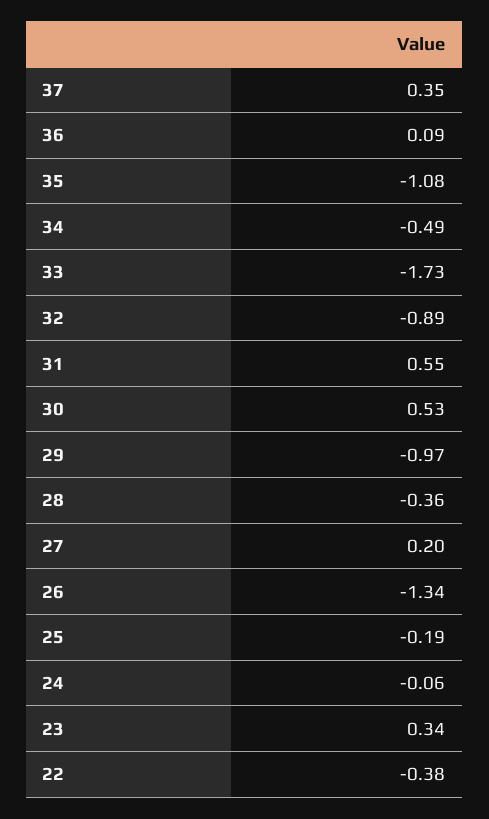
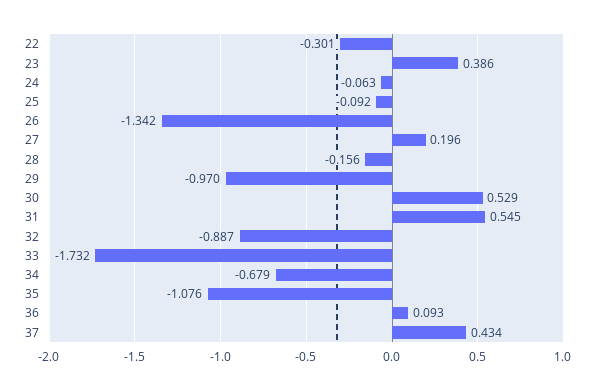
  {
-   "37": 0.35,
+   "37": 0.434,
    "36": 0.093,
    "35": -1.076,
-   "34": -0.49,
+   "34": -0.679,
    "33": -1.732,
    "32": -0.887,
    "31": 0.545,
    "30": 0.529,
    "29": -0.97,
-   "28": -0.36,
+   "28": -0.156,
    "27": 0.196,
    "26": -1.342,
-   "25": -0.19,
+   "25": -0.092,
    "24": -0.063,
-   "23": 0.34,
+   "23": 0.386,
-   "22": -0.38
+   "22": -0.301
  }

